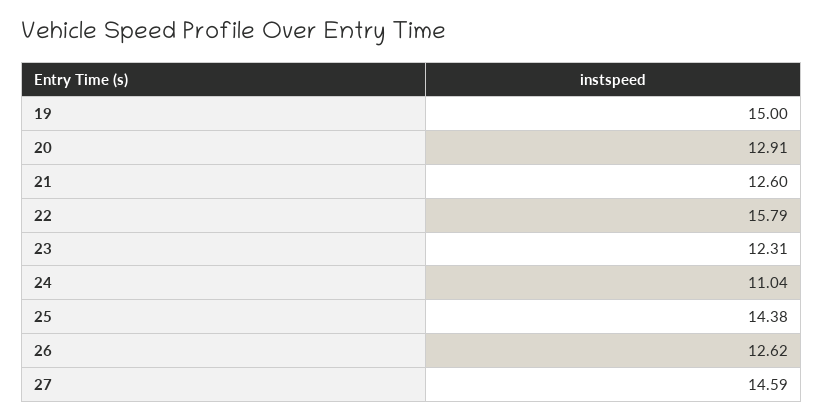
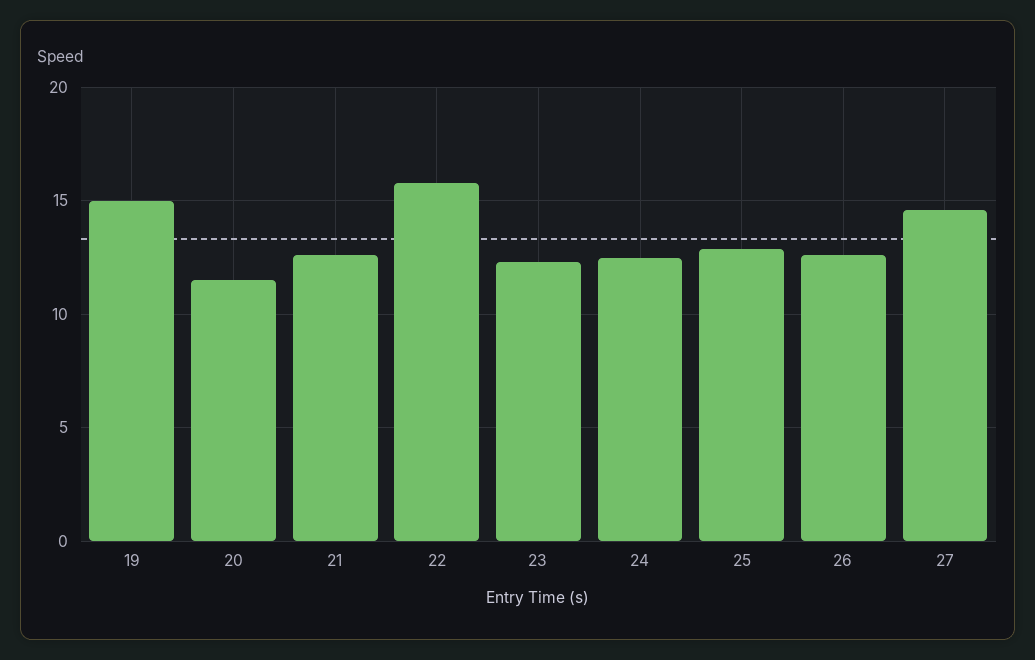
  {
    "19": 15,
-   "20": 12.91,
+   "20": 11.5,
    "21": 12.6,
    "22": 15.79,
    "23": 12.31,
-   "24": 11.04,
+   "24": 12.5,
-   "25": 14.38,
+   "25": 13,
    "26": 12.62,
    "27": 14.59
  }

